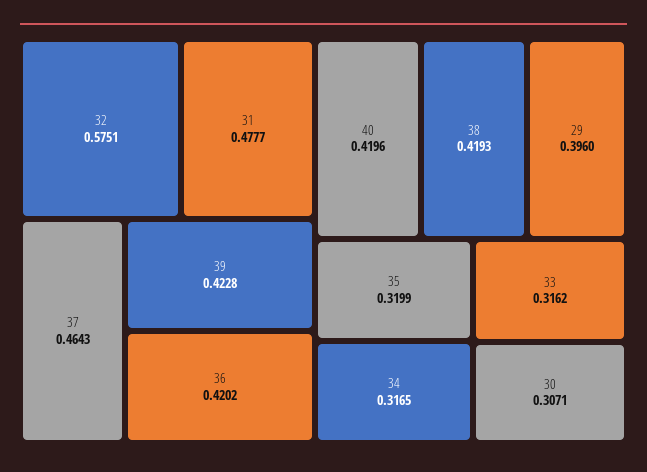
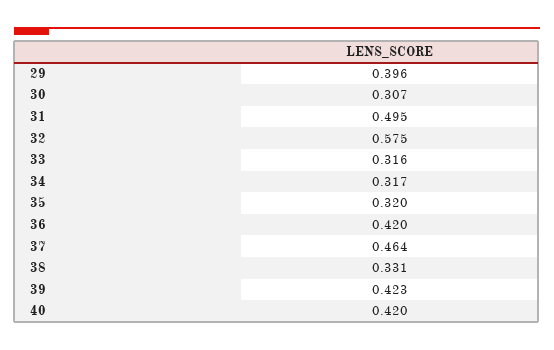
  {
    "32": 0.5751,
-   "31": 0.4777,
+   "31": 0.495,
    "37": 0.4643,
    "39": 0.4228,
    "36": 0.4202,
    "40": 0.4196,
-   "38": 0.4193,
+   "38": 0.331,
    "29": 0.396,
    "35": 0.3199,
    "34": 0.3165,
    "33": 0.3162,
    "30": 0.3071
  }

